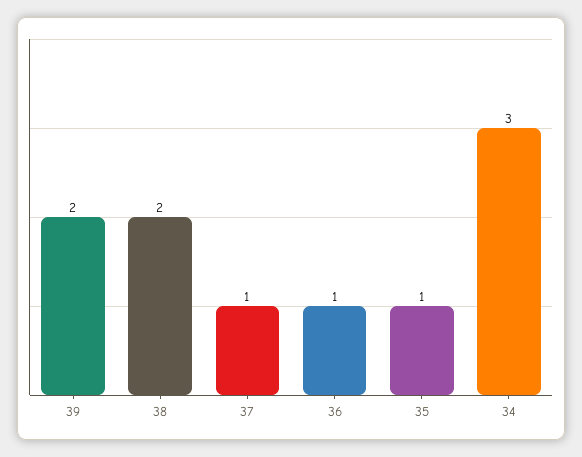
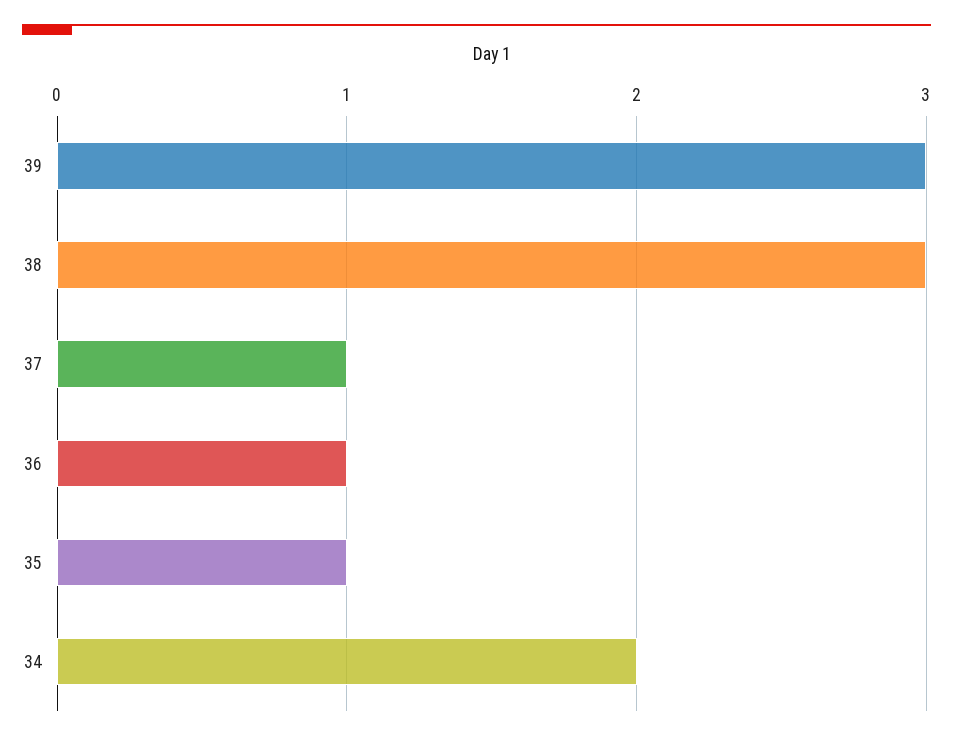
  {
-   "39": 2,
+   "39": 3,
-   "38": 2,
+   "38": 3,
    "37": 1,
    "36": 1,
    "35": 1,
-   "34": 3
+   "34": 2
  }

